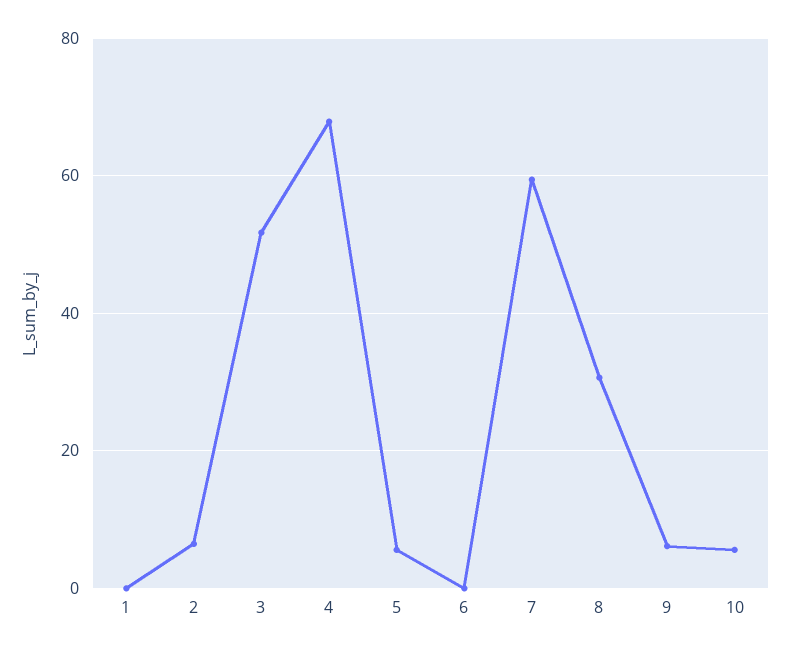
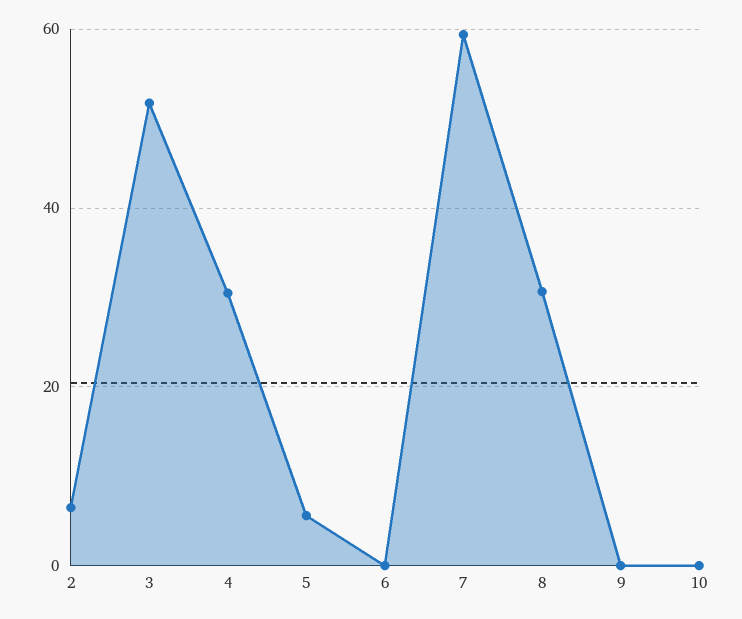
  {
-   "1": 0,
    "2": 6,
    "3": 52,
-   "4": 68,
+   "4": 30,
    "5": 6,
    "6": 0,
    "7": 60,
    "8": 30,
-   "9": 6,
+   "9": 0,
-   "10": 6
+   "10": 0
  }

